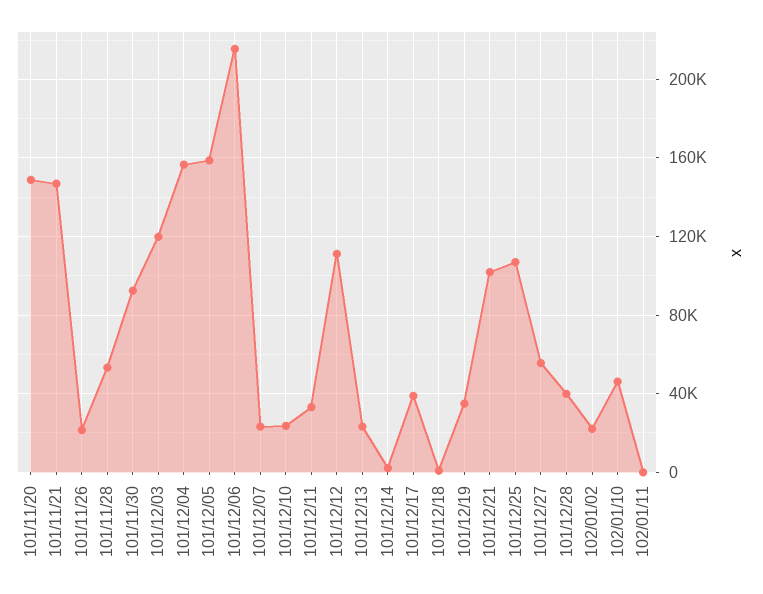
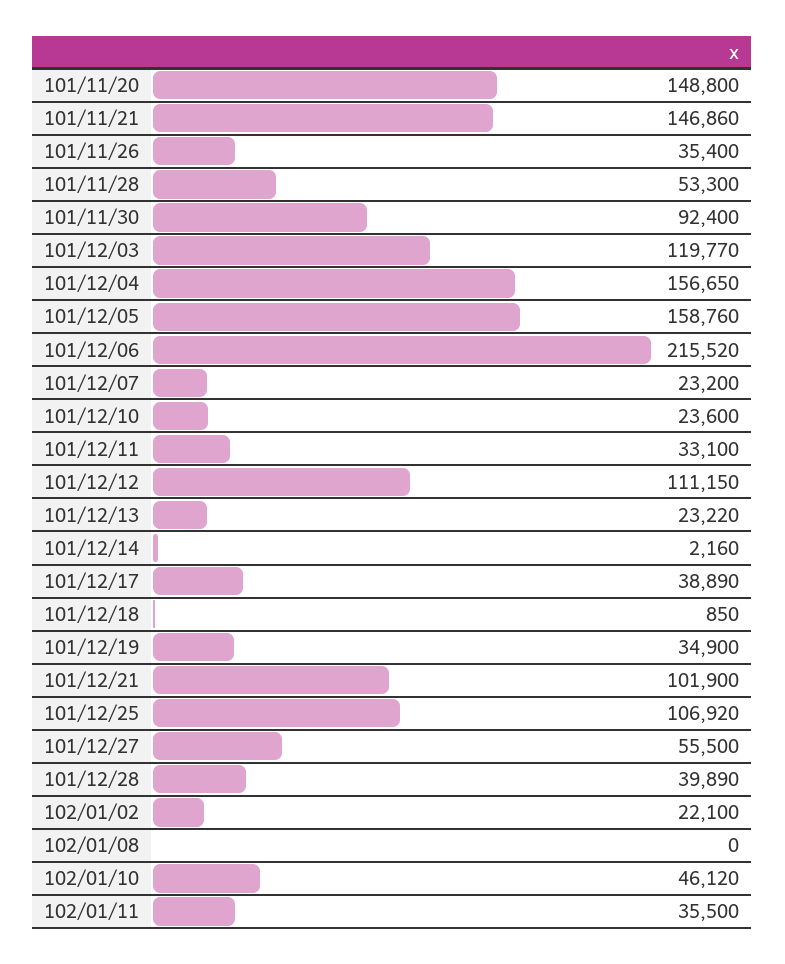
  {
    "101/11/20": 148800,
    "101/11/21": 146860,
-   "101/11/26": 20000,
+   "101/11/26": 35400,
    "101/11/28": 53300,
    "101/11/30": 92400,
    "101/12/03": 119770,
    "101/12/04": 156650,
    "101/12/05": 158760,
    "101/12/06": 215520,
    "101/12/07": 23200,
    "101/12/10": 23600,
    "101/12/11": 33100,
    "101/12/12": 111150,
    "101/12/13": 23220,
    "101/12/14": 2160,
    "101/12/17": 38890,
    "101/12/18": 850,
    "101/12/19": 34900,
    "101/12/21": 101900,
    "101/12/25": 106920,
    "101/12/27": 55500,
    "101/12/28": 39890,
    "102/01/02": 22100,
    "102/01/10": 46120,
-   "102/01/11": 0
+   "102/01/11": 35500,
+   "102/01/08": 0
  }

